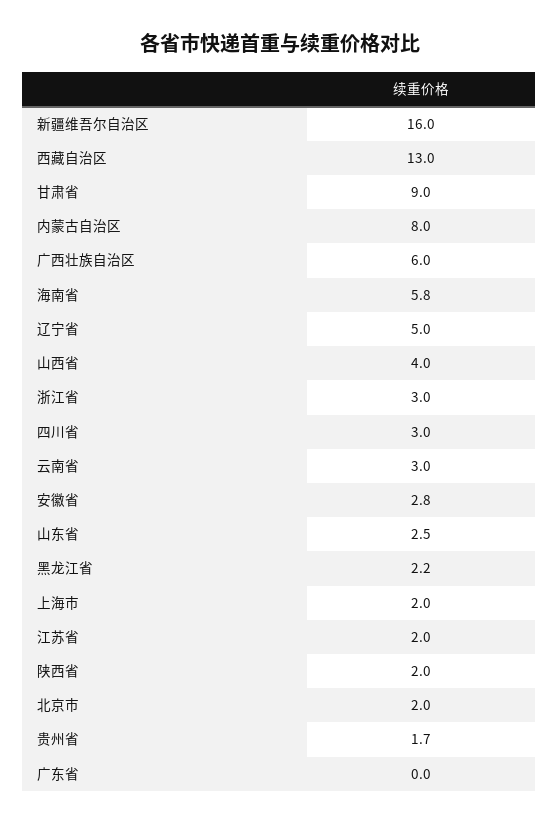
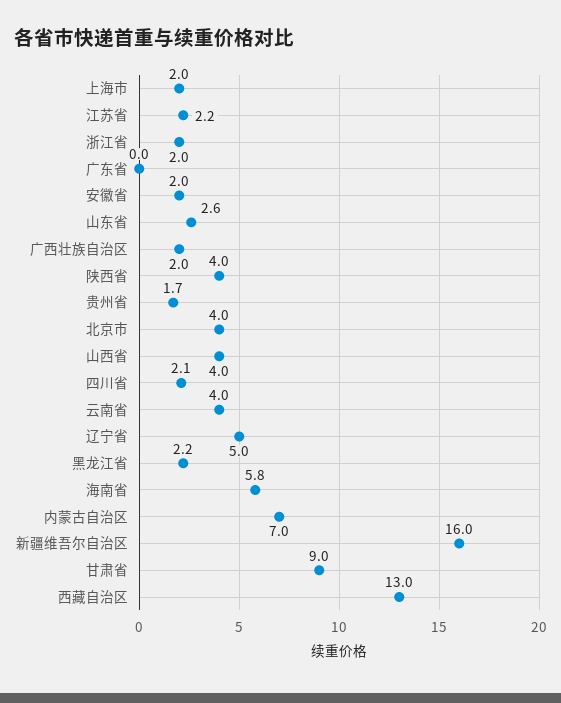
  {
    "新疆维吾尔自治区": 16,
    "西藏自治区": 13,
    "甘肃省": 9,
-   "内蒙古自治区": 8,
+   "内蒙古自治区": 7,
-   "广西壮族自治区": 6,
+   "广西壮族自治区": 2,
    "海南省": 5.8,
    "辽宁省": 5,
    "山西省": 4,
-   "浙江省": 3,
+   "浙江省": 2,
-   "四川省": 3,
+   "四川省": 2.1,
-   "云南省": 3,
+   "云南省": 4,
-   "安徽省": 2.8,
+   "安徽省": 2,
-   "山东省": 2.5,
+   "山东省": 2.6,
    "黑龙江省": 2.2,
    "上海市": 2,
-   "江苏省": 2,
+   "江苏省": 2.2,
-   "陕西省": 2,
+   "陕西省": 4,
-   "北京市": 2,
+   "北京市": 4,
    "贵州省": 1.7,
    "广东省": 0
  }

